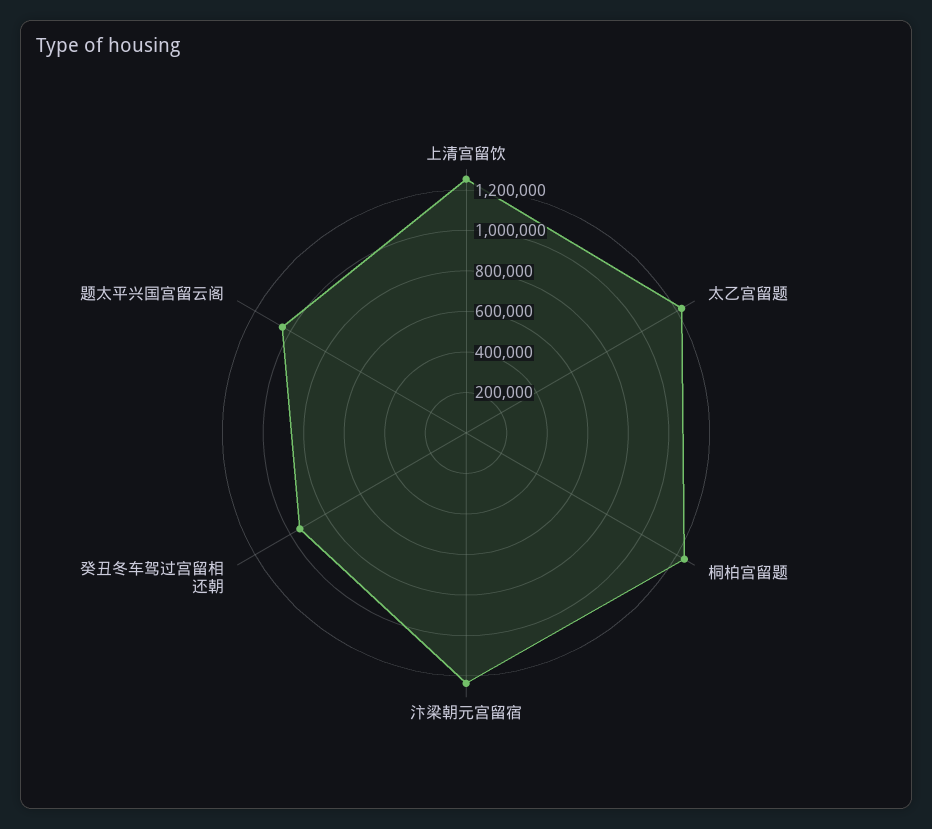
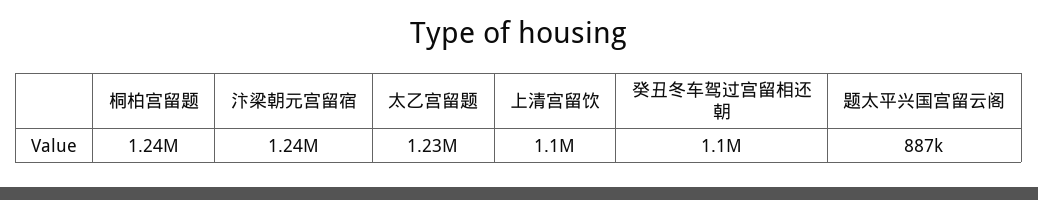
  {
-   "上清宫留饮": 1250000,
+   "上清宫留饮": 1100000,
    "太乙宫留题": 1230000,
    "桐柏宫留题": 1240000,
    "汴梁朝元宫留宿": 1240000,
-   "癸丑冬车驾过宫留相还朝": 950000,
+   "癸丑冬车驾过宫留相还朝": 1100000,
-   "题太平兴国宫留云阁": 1050000
+   "题太平兴国宫留云阁": 887000
  }

